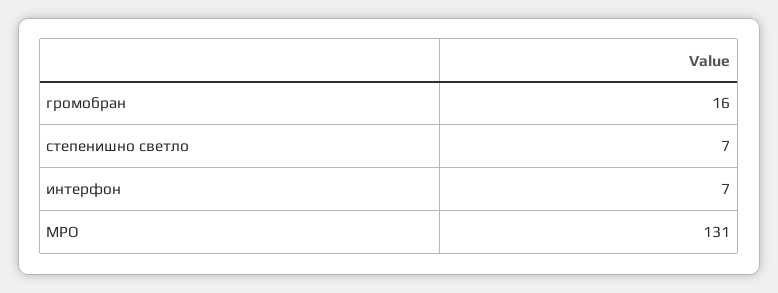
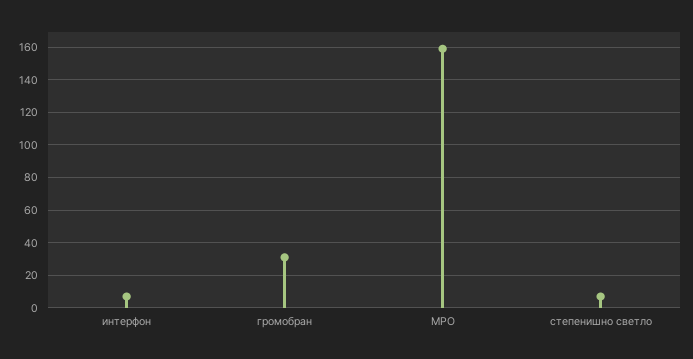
  {
-   "громобран": 16,
+   "громобран": 30,
    "степенишно светло": 7,
    "интерфон": 7,
-   "МРО": 131
+   "МРО": 160
  }

